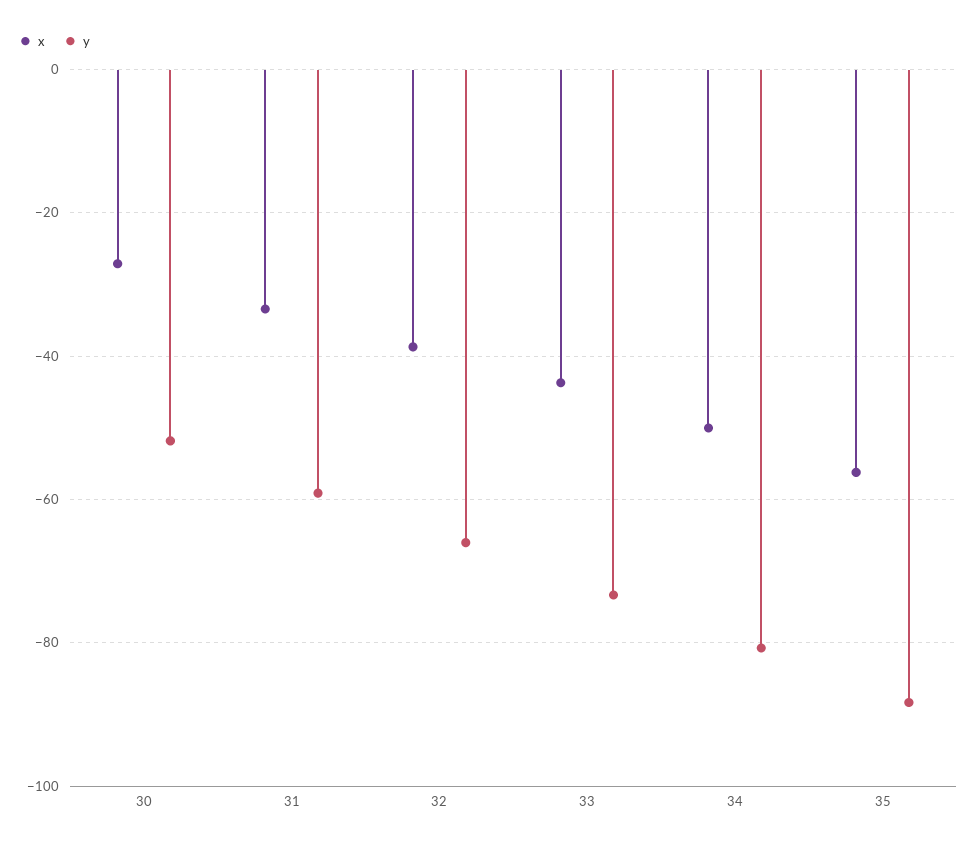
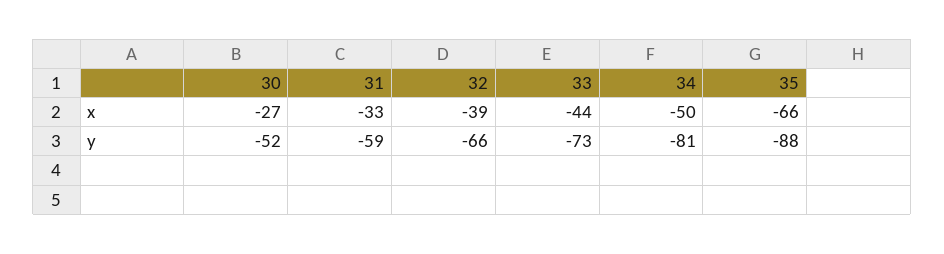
  {
    "x": {
      "30": -27,
      "31": -33,
      "32": -39,
      "33": -44,
      "34": -50,
-     "35": -56
+     "35": -66
    },
    "y": {
      "30": -52,
      "31": -59,
      "32": -66,
      "33": -73,
      "34": -81,
      "35": -88
    }
  }

